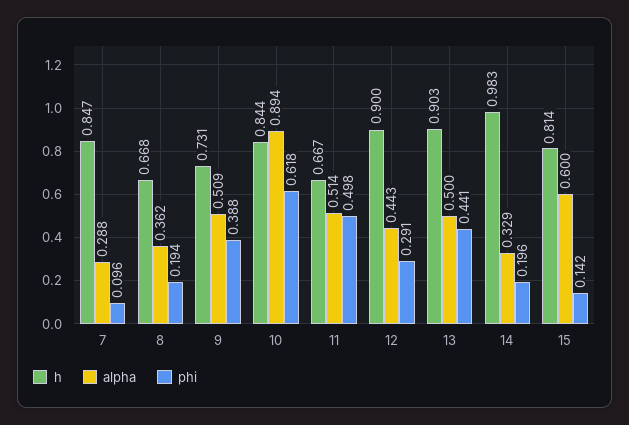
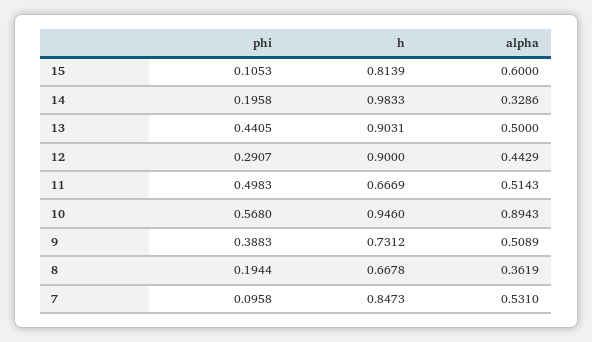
  {
    "h": {
      "7": 0.8473,
      "8": 0.6678,
      "9": 0.7312,
-     "10": 0.844,
+     "10": 0.946,
      "11": 0.6669,
      "12": 0.9,
      "13": 0.9031,
      "14": 0.9833,
      "15": 0.8139
    },
    "alpha": {
-     "7": 0.288,
+     "7": 0.531,
      "8": 0.3619,
      "9": 0.5089,
      "10": 0.8943,
      "11": 0.5143,
      "12": 0.4429,
      "13": 0.5,
      "14": 0.3286,
      "15": 0.6
    },
    "phi": {
      "7": 0.0958,
      "8": 0.1944,
      "9": 0.3883,
-     "10": 0.618,
+     "10": 0.568,
      "11": 0.4983,
      "12": 0.2907,
      "13": 0.4405,
      "14": 0.1958,
-     "15": 0.142
+     "15": 0.1053
    }
  }

